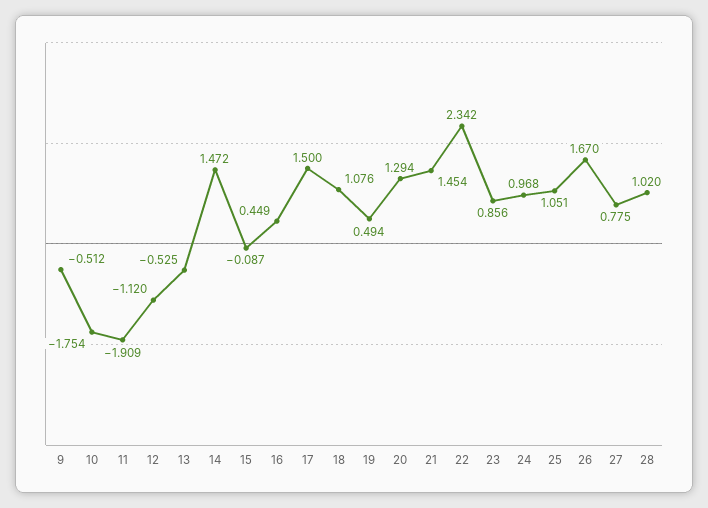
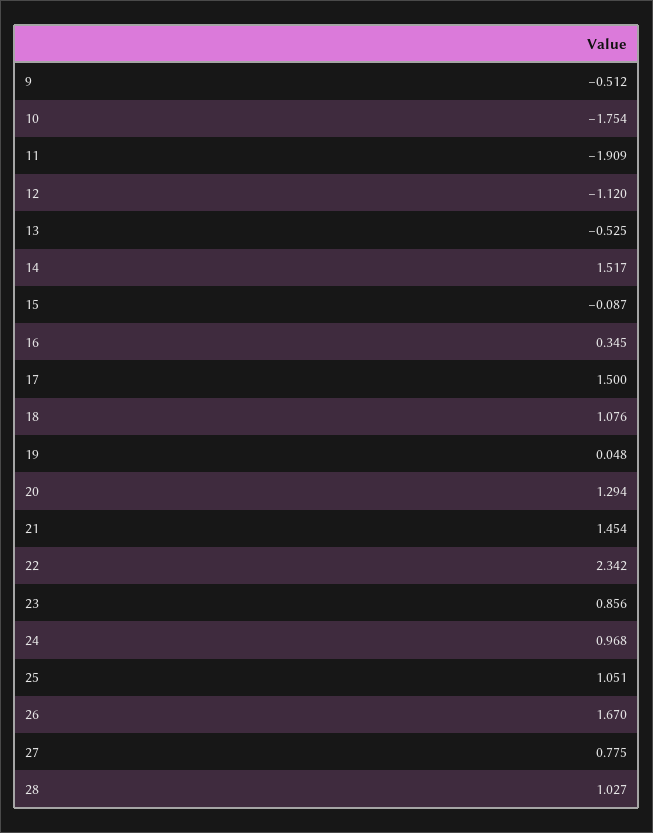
  {
    "9": -0.512,
    "10": -1.754,
    "11": -1.909,
    "12": -1.12,
    "13": -0.525,
-   "14": 1.472,
+   "14": 1.517,
    "15": -0.087,
-   "16": 0.449,
+   "16": 0.345,
    "17": 1.5,
    "18": 1.076,
-   "19": 0.494,
+   "19": 0.048,
    "20": 1.294,
    "21": 1.454,
    "22": 2.342,
    "23": 0.856,
    "24": 0.968,
    "25": 1.051,
    "26": 1.67,
    "27": 0.775,
-   "28": 1.02
+   "28": 1.027
  }

